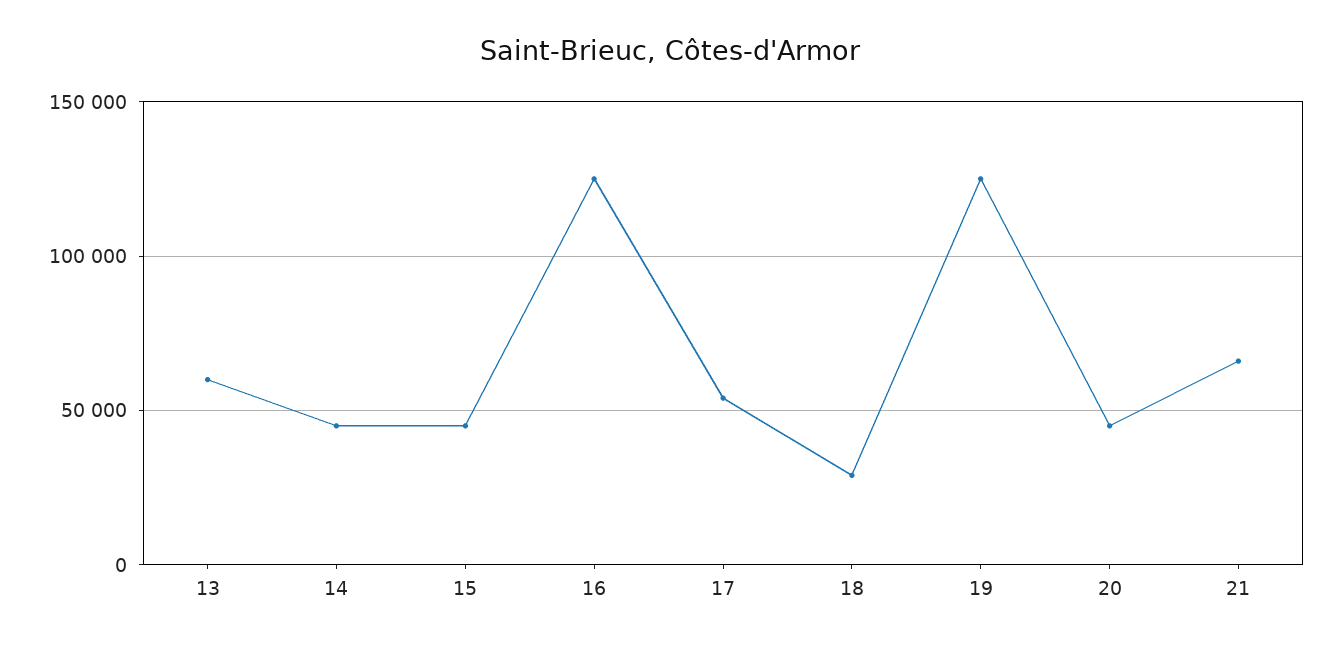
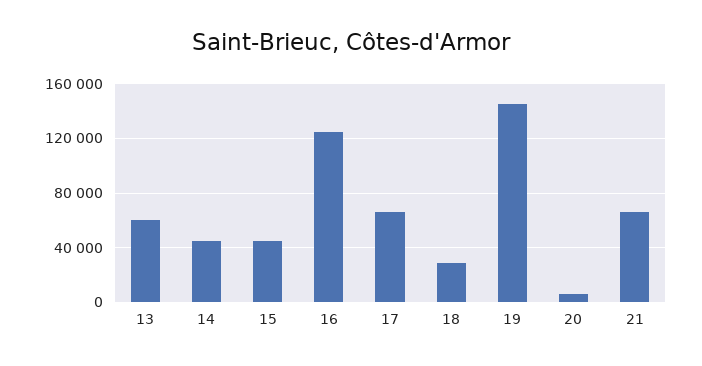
  {
    "13": 60000,
    "14": 45000,
    "15": 45000,
    "16": 125000,
-   "17": 55000,
+   "17": 65000,
    "18": 30000,
-   "19": 125000,
+   "19": 145000,
-   "20": 45000,
+   "20": 5000,
    "21": 65000
  }

